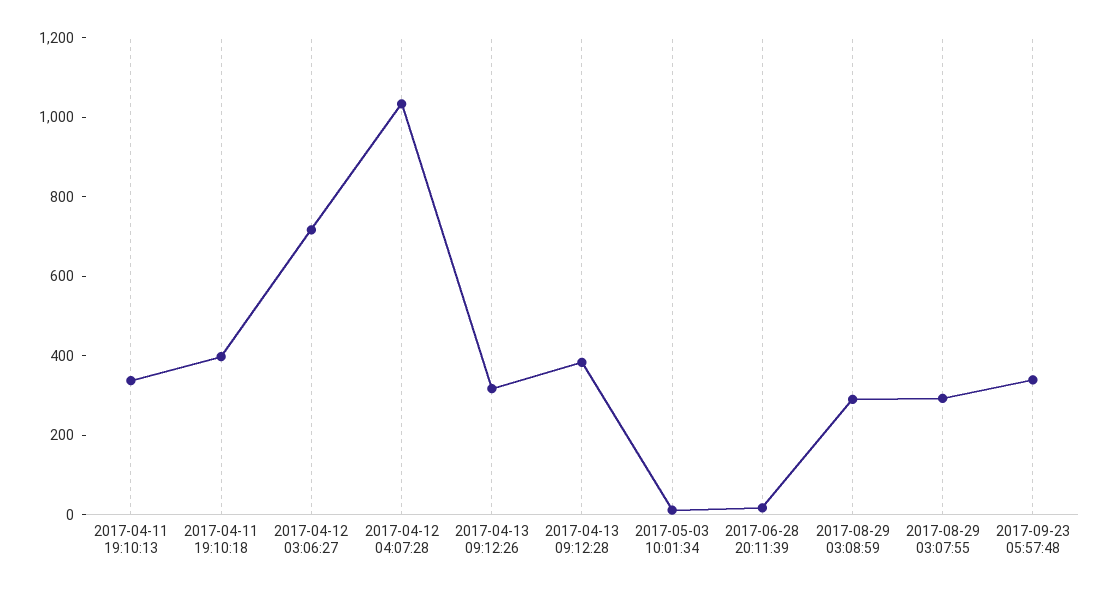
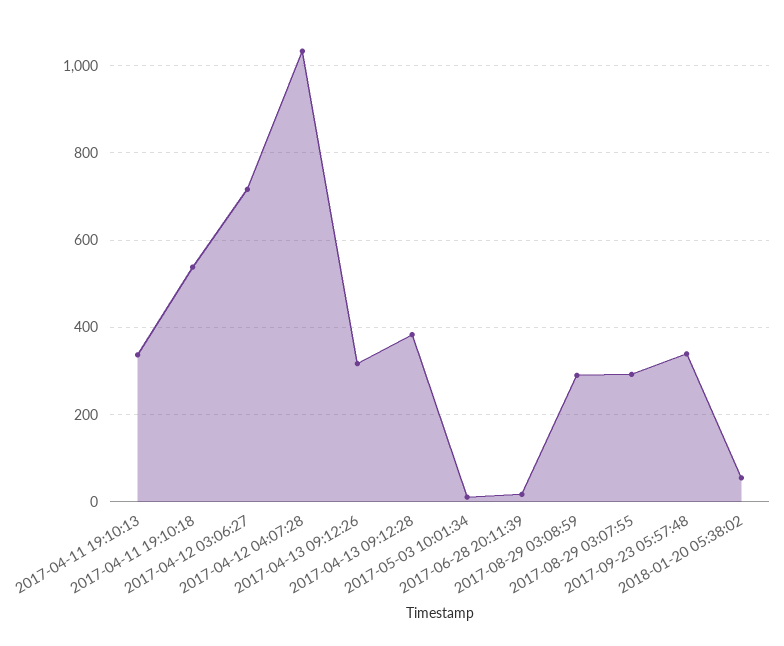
  {
    "2017-04-11 19:10:13": 340,
-   "2017-04-11 19:10:18": 400,
+   "2017-04-11 19:10:18": 540,
    "2017-04-12 03:06:27": 720,
    "2017-04-12 04:07:28": 1040,
    "2017-04-13 09:12:26": 320,
    "2017-04-13 09:12:28": 380,
    "2017-05-03 10:01:34": 20,
    "2017-06-28 20:11:39": 20,
    "2017-08-29 03:08:59": 300,
    "2017-08-29 03:07:55": 300,
-   "2017-09-23 05:57:48": 340
+   "2017-09-23 05:57:48": 340,
+   "2018-01-20 05:38:02": 60
  }

